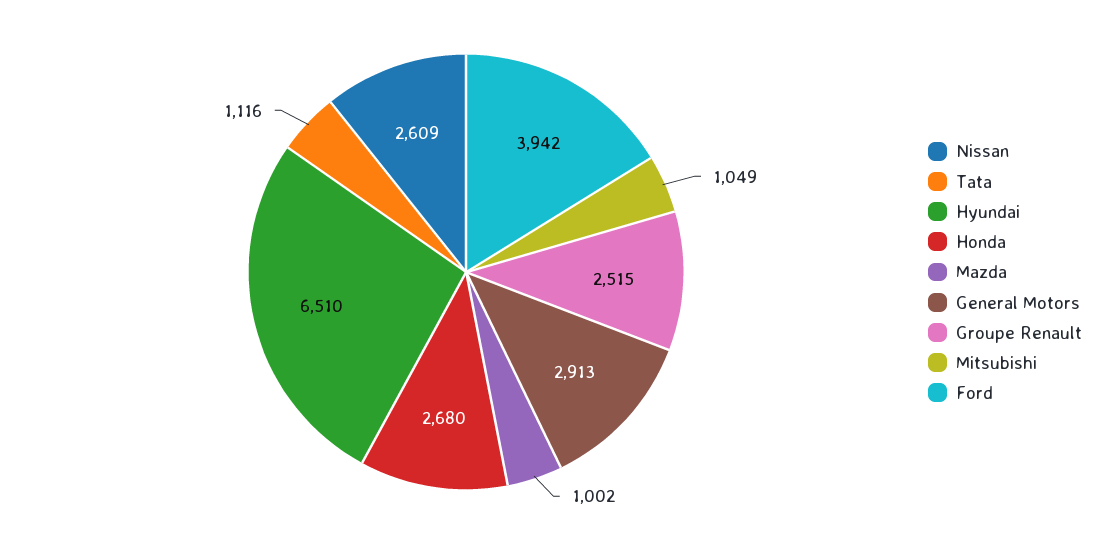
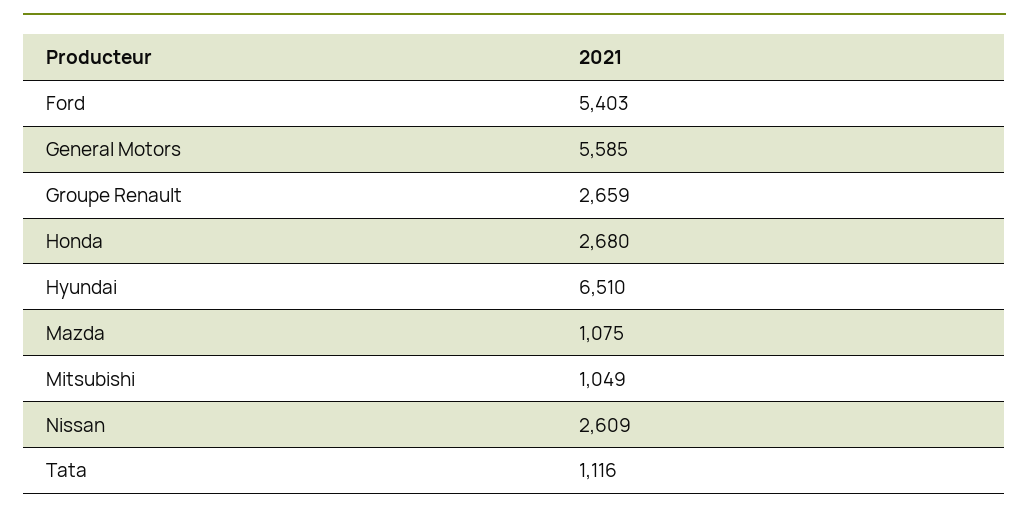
  {
    "Nissan": 2609,
    "Tata": 1116,
    "Hyundai": 6510,
    "Honda": 2680,
-   "Mazda": 1002,
+   "Mazda": 1075,
-   "General Motors": 2913,
+   "General Motors": 5585,
-   "Groupe Renault": 2515,
+   "Groupe Renault": 2659,
    "Mitsubishi": 1049,
-   "Ford": 3942
+   "Ford": 5403
  }

